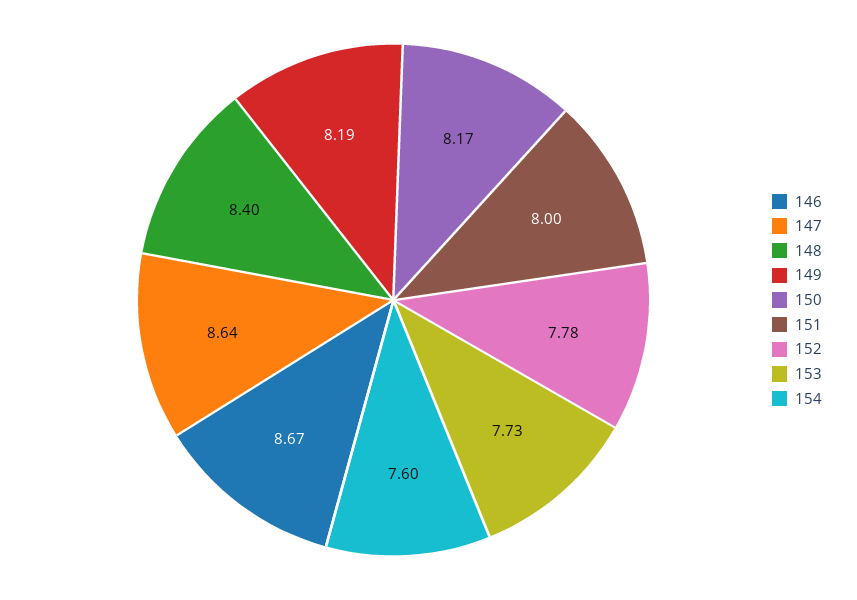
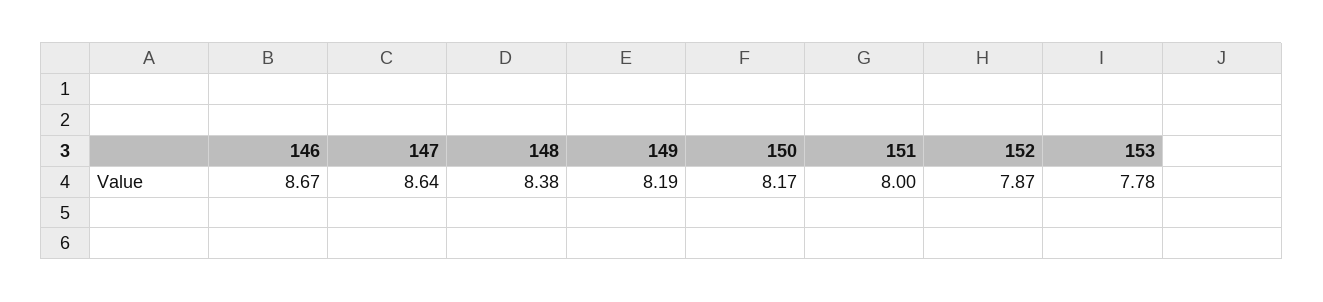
  {
    "146": 8.67,
    "147": 8.64,
-   "148": 8.4,
+   "148": 8.38,
    "149": 8.19,
    "150": 8.17,
    "151": 8,
-   "152": 7.78,
+   "152": 7.87,
-   "153": 7.73,
+   "153": 7.78
-   "154": 7.6
  }

